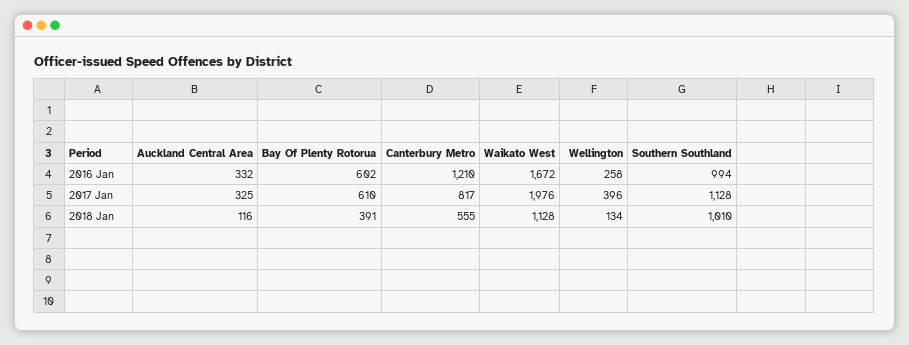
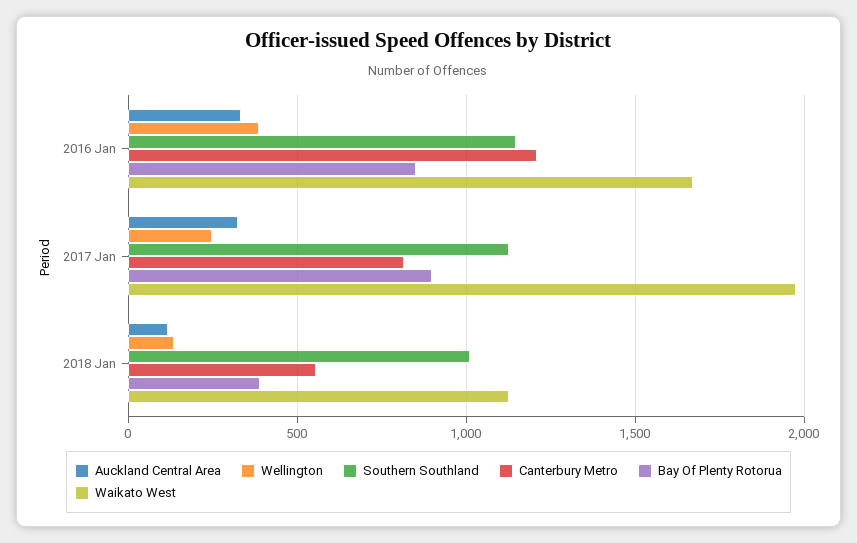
  {
    "Auckland Central Area": {
      "2016 Jan": 332,
      "2017 Jan": 325,
      "2018 Jan": 116
    },
    "Bay Of Plenty Rotorua": {
-     "2016 Jan": 602,
+     "2016 Jan": 850,
-     "2017 Jan": 610,
+     "2017 Jan": 900,
      "2018 Jan": 391
    },
    "Canterbury Metro": {
      "2016 Jan": 1210,
      "2017 Jan": 817,
      "2018 Jan": 555
    },
    "Waikato West": {
      "2016 Jan": 1672,
      "2017 Jan": 1976,
      "2018 Jan": 1128
    },
    "Wellington": {
-     "2016 Jan": 258,
+     "2016 Jan": 400,
-     "2017 Jan": 396,
+     "2017 Jan": 250,
      "2018 Jan": 134
    },
    "Southern Southland": {
-     "2016 Jan": 994,
+     "2016 Jan": 1150,
      "2017 Jan": 1128,
      "2018 Jan": 1010
    }
  }

